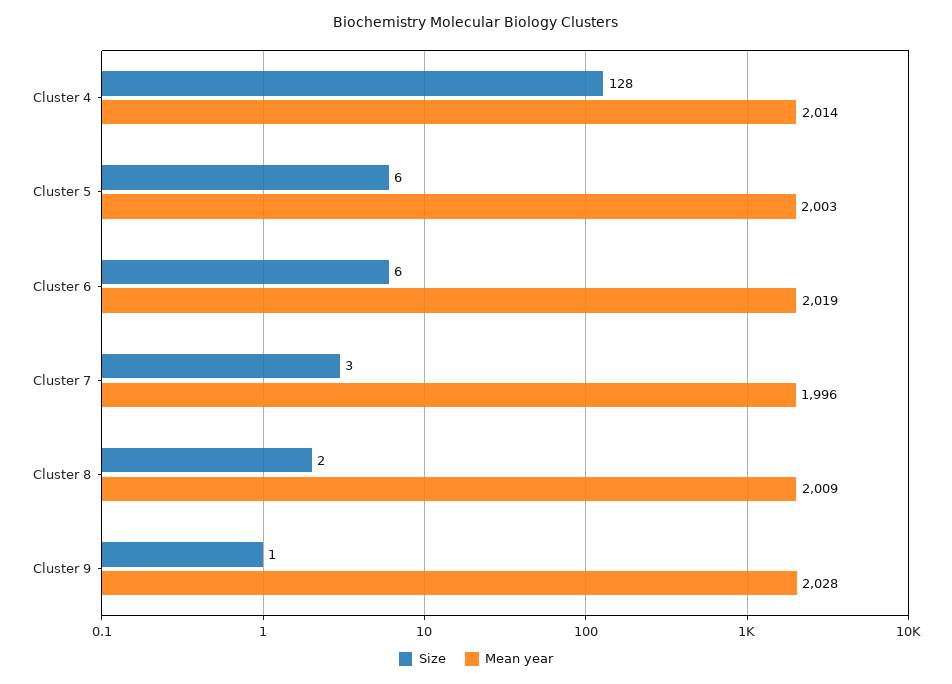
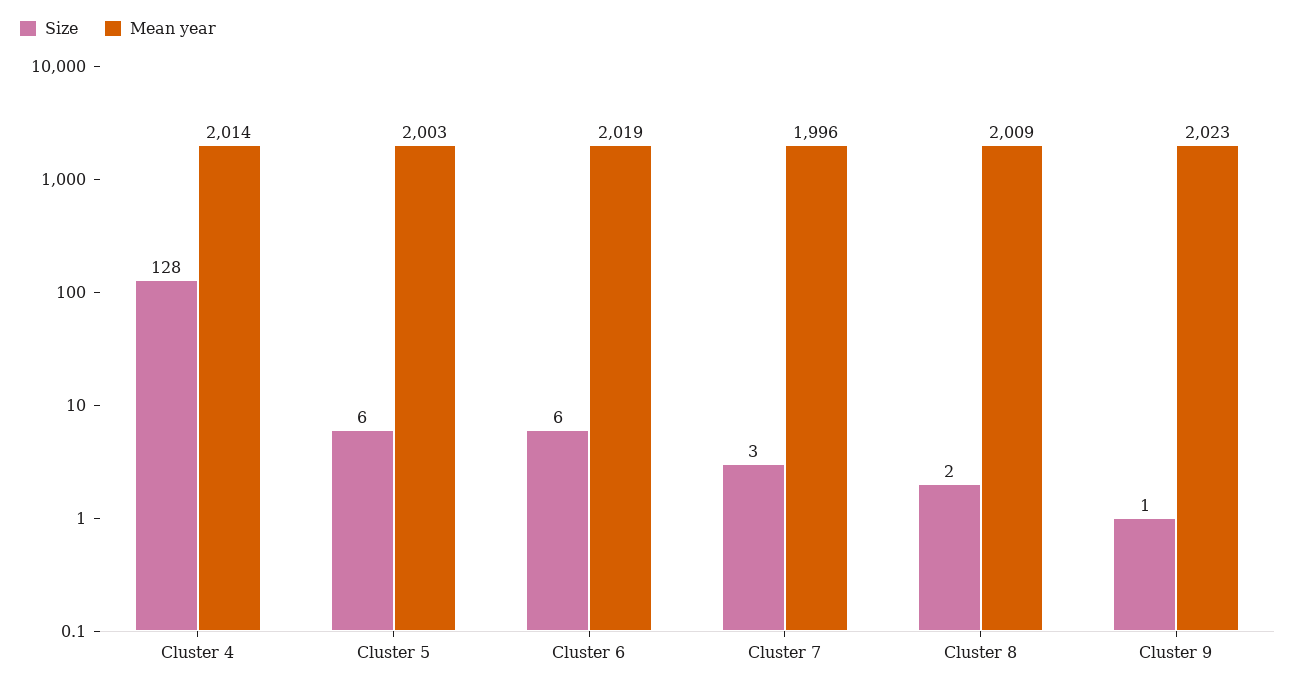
  {
    "Size": {
      "Cluster 4": 128,
      "Cluster 5": 6,
      "Cluster 6": 6,
      "Cluster 7": 3,
      "Cluster 8": 2,
      "Cluster 9": 1
    },
    "Mean year": {
      "Cluster 4": 2014,
      "Cluster 5": 2003,
      "Cluster 6": 2019,
      "Cluster 7": 1996,
      "Cluster 8": 2009,
-     "Cluster 9": 2028
+     "Cluster 9": 2023
    }
  }

